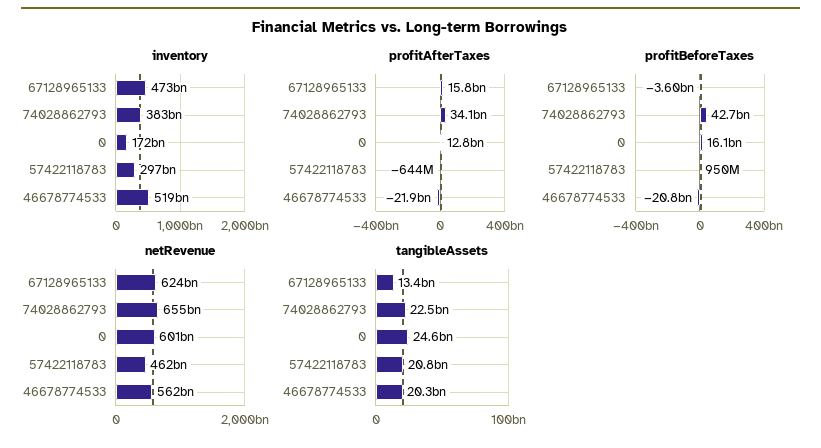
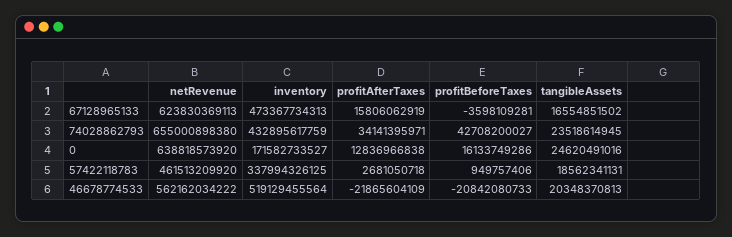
  {
    "inventory": {
      "67128965133": 473367734313,
-     "74028862793": 383000000000,
+     "74028862793": 432895617759,
      "0": 171582733527,
-     "57422118783": 297000000000,
+     "57422118783": 337994326125,
      "46678774533": 519129455564
    },
    "profitAfterTaxes": {
      "67128965133": 15806062919,
      "74028862793": 34141395971,
      "0": 12836966838,
-     "57422118783": -644000000,
+     "57422118783": 2681050718,
      "46678774533": -21865604109
    },
    "profitBeforeTaxes": {
      "67128965133": -3598109281,
      "74028862793": 42708200027,
      "0": 16133749286,
      "57422118783": 949757406,
      "46678774533": -20842080733
    },
    "netRevenue": {
      "67128965133": 623830369113,
      "74028862793": 655000898380,
-     "0": 601000000000,
+     "0": 638818573920,
      "57422118783": 461513209920,
      "46678774533": 562162034222
    },
    "tangibleAssets": {
-     "67128965133": 13400000000,
+     "67128965133": 16554851502,
-     "74028862793": 22500000000,
+     "74028862793": 23518614945,
      "0": 24620491016,
-     "57422118783": 20800000000,
+     "57422118783": 18562341131,
      "46678774533": 20348370813
    }
  }

